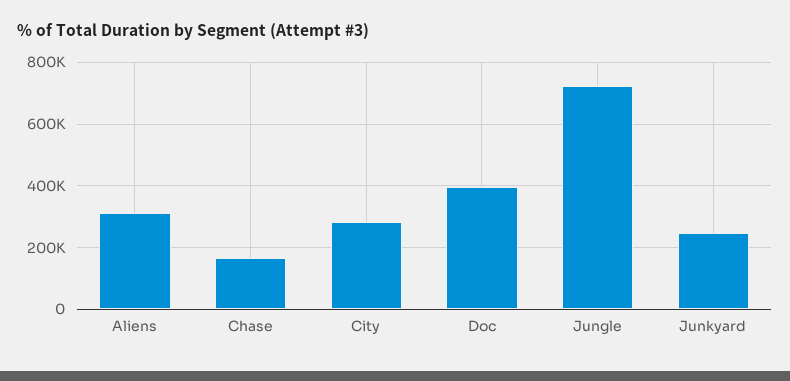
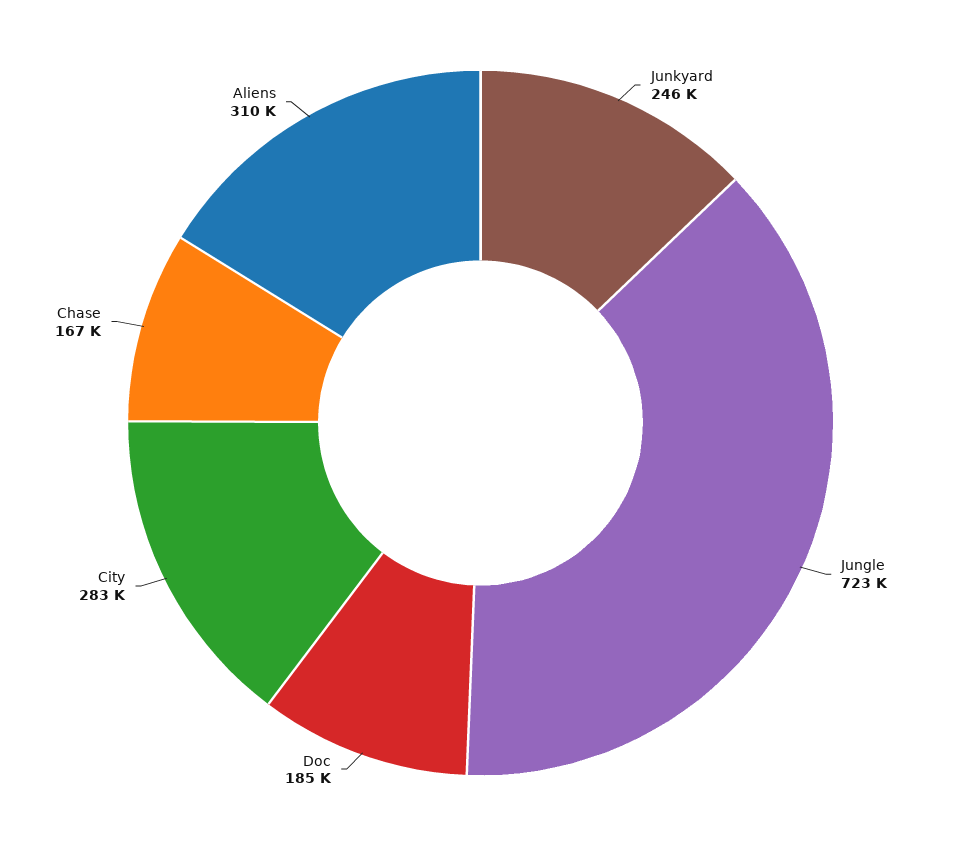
  {
    "Aliens": 310000,
    "Chase": 167000,
    "City": 283000,
-   "Doc": 400000,
+   "Doc": 185000,
    "Jungle": 723000,
    "Junkyard": 246000
  }

